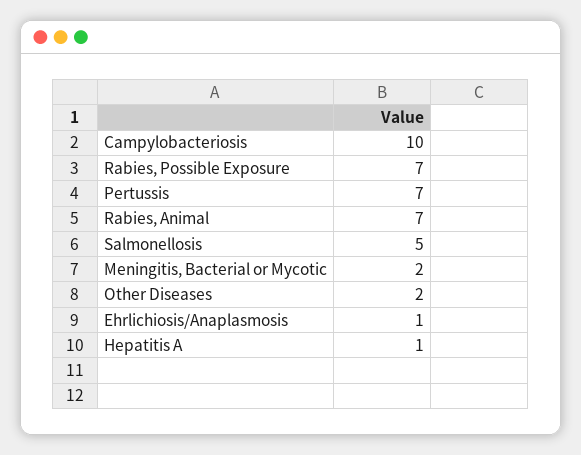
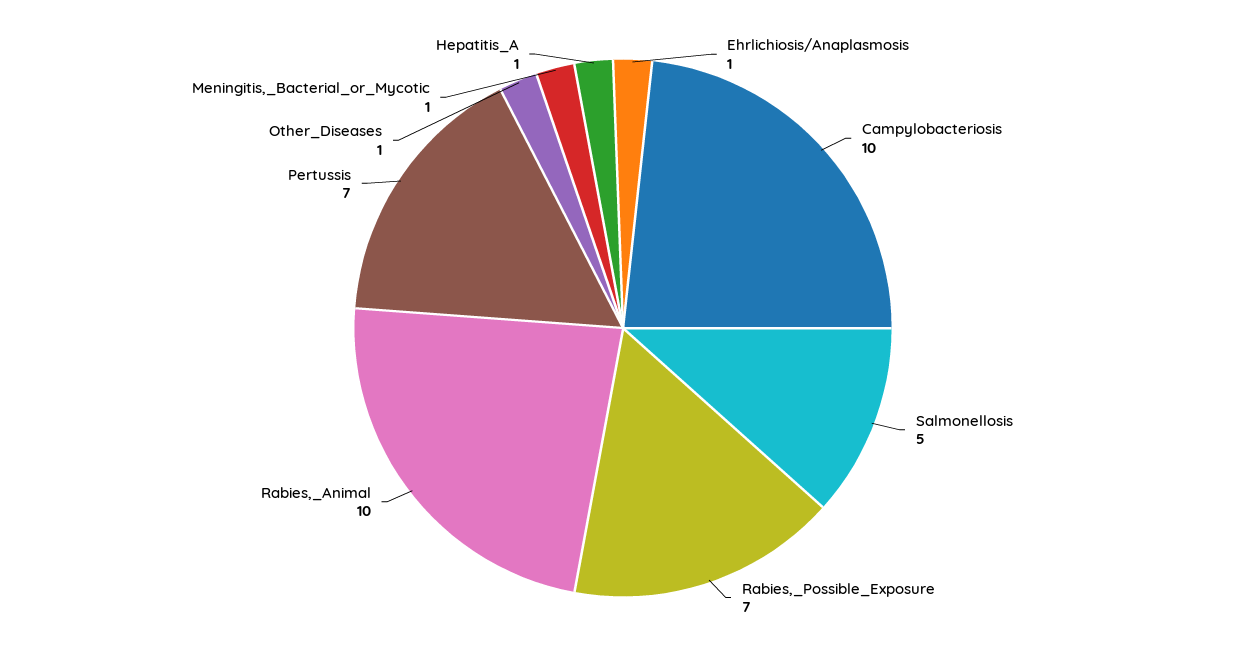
  {
    "Campylobacteriosis": 10,
    "Rabies, Possible Exposure": 7,
    "Pertussis": 7,
-   "Rabies, Animal": 7,
+   "Rabies, Animal": 10,
    "Salmonellosis": 5,
-   "Meningitis, Bacterial or Mycotic": 2,
+   "Meningitis, Bacterial or Mycotic": 1,
-   "Other Diseases": 2,
+   "Other Diseases": 1,
    "Ehrlichiosis/Anaplasmosis": 1,
    "Hepatitis A": 1
  }

